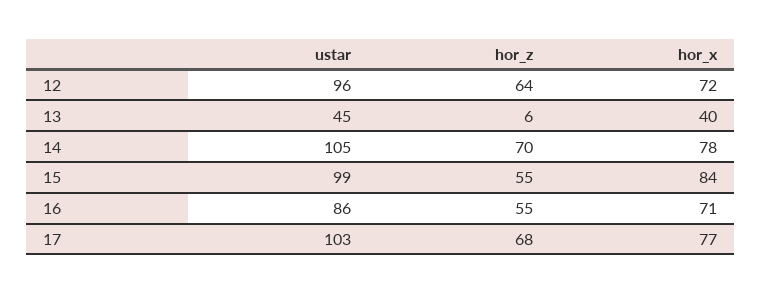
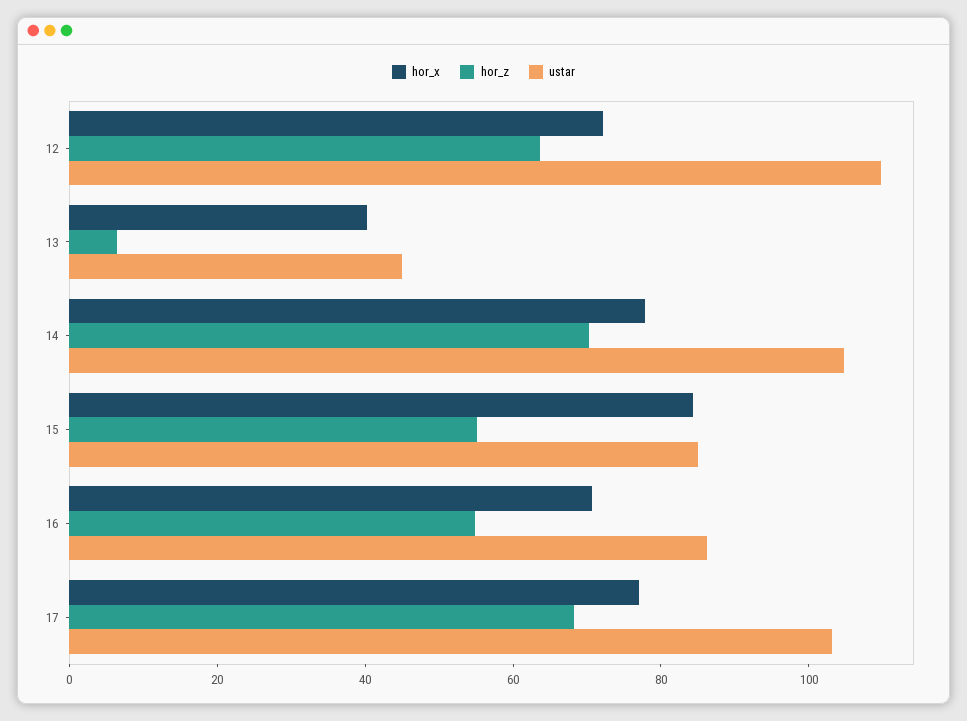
  {
    "ustar": {
-     "12": 96,
+     "12": 110,
      "13": 45,
      "14": 105,
-     "15": 99,
+     "15": 85,
      "16": 86,
      "17": 103
    },
    "hor_z": {
      "12": 64,
      "13": 6,
      "14": 70,
      "15": 55,
      "16": 55,
      "17": 68
    },
    "hor_x": {
      "12": 72,
      "13": 40,
      "14": 78,
      "15": 84,
      "16": 71,
      "17": 77
    }
  }

